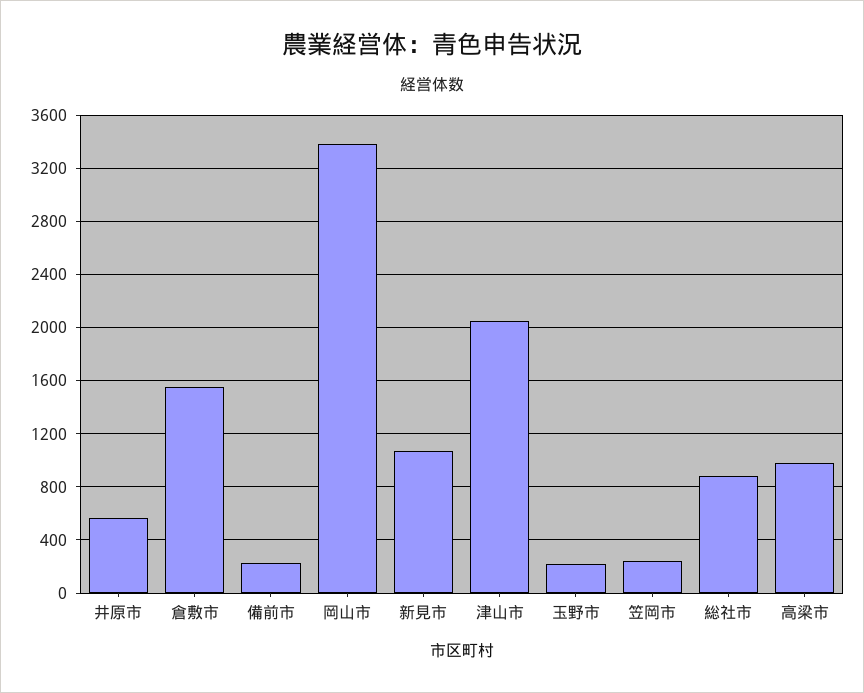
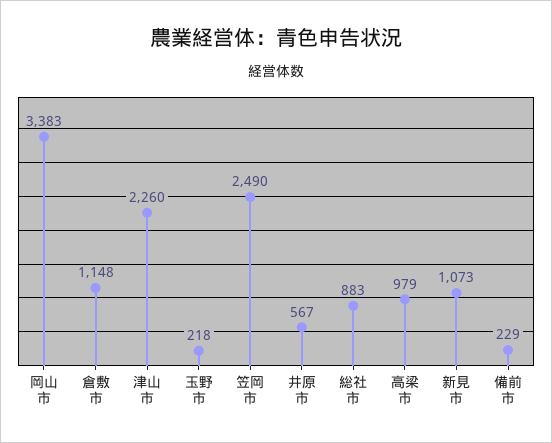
  {
    "井原市": 567,
-   "倉敷市": 1550,
+   "倉敷市": 1148,
    "備前市": 229,
    "岡山市": 3383,
    "新見市": 1073,
-   "津山市": 2050,
+   "津山市": 2260,
    "玉野市": 218,
-   "笠岡市": 250,
+   "笠岡市": 2490,
    "総社市": 883,
    "高梁市": 979
  }

